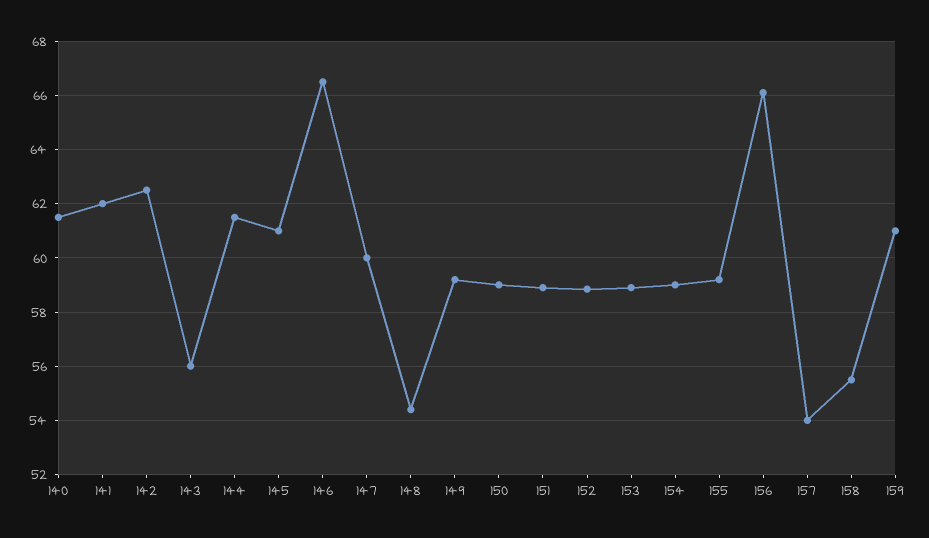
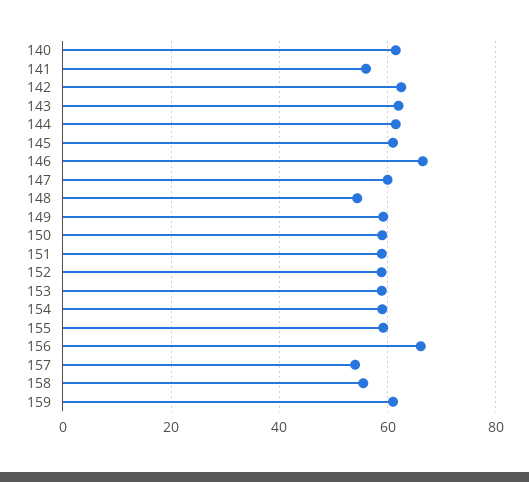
  {
    "140": 61.5,
-   "141": 62,
+   "141": 56,
    "142": 62.5,
-   "143": 56,
+   "143": 62,
    "144": 61.5,
    "145": 61,
    "146": 66.5,
    "147": 60,
    "148": 54.5,
    "149": 59.25,
    "150": 59,
    "151": 59,
    "152": 58.75,
    "153": 59,
    "154": 59,
    "155": 59.25,
    "156": 66,
    "157": 54,
    "158": 55.5,
    "159": 61
  }

